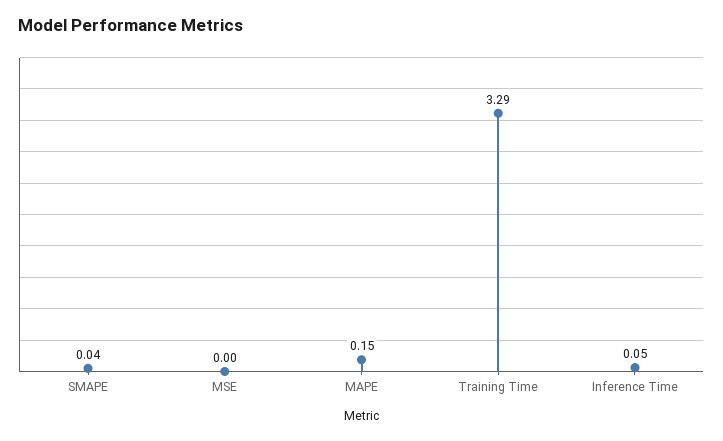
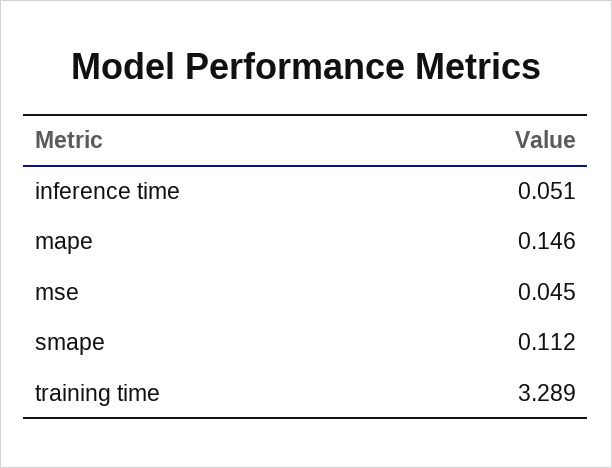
  {
-   "SMAPE": 0.04,
+   "SMAPE": 0.112,
-   "MSE": 0,
+   "MSE": 0.045,
    "MAPE": 0.146,
    "Training Time": 3.289,
    "Inference Time": 0.051
  }

